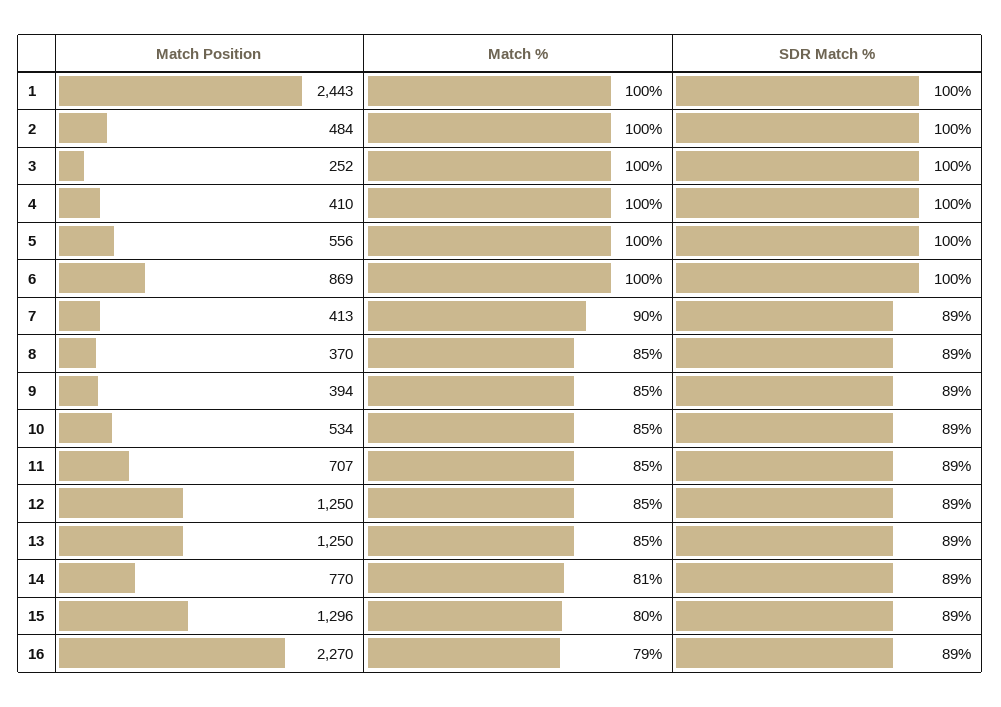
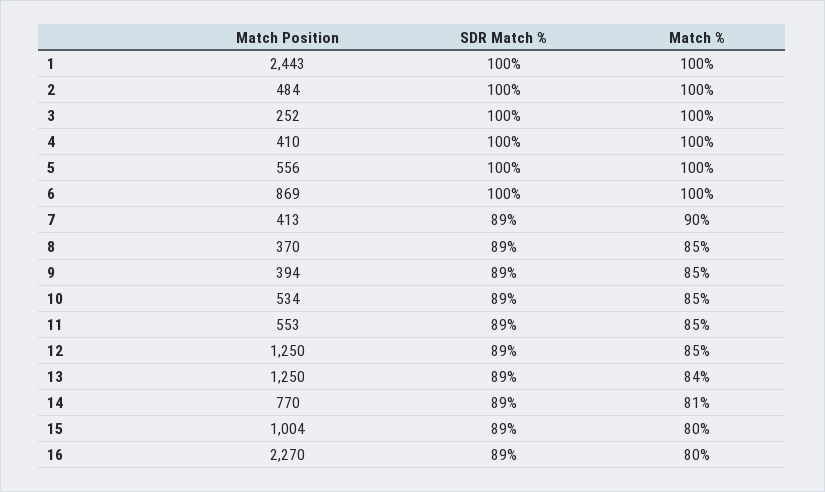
  {
    "Match Position": {
      "1": 2443,
      "2": 484,
      "3": 252,
      "4": 410,
      "5": 556,
      "6": 869,
      "7": 413,
      "8": 370,
      "9": 394,
      "10": 534,
-     "11": 707,
+     "11": 553,
      "12": 1250,
      "13": 1250,
      "14": 770,
-     "15": 1296,
+     "15": 1004,
      "16": 2270
    },
    "Match %": {
      "1": 100,
      "2": 100,
      "3": 100,
      "4": 100,
      "5": 100,
      "6": 100,
      "7": 90,
      "8": 85,
      "9": 85,
      "10": 85,
      "11": 85,
      "12": 85,
-     "13": 85,
+     "13": 84,
      "14": 81,
      "15": 80,
-     "16": 79
+     "16": 80
    },
    "SDR Match %": {
      "1": 100,
      "2": 100,
      "3": 100,
      "4": 100,
      "5": 100,
      "6": 100,
      "7": 89,
      "8": 89,
      "9": 89,
      "10": 89,
      "11": 89,
      "12": 89,
      "13": 89,
      "14": 89,
      "15": 89,
      "16": 89
    }
  }

